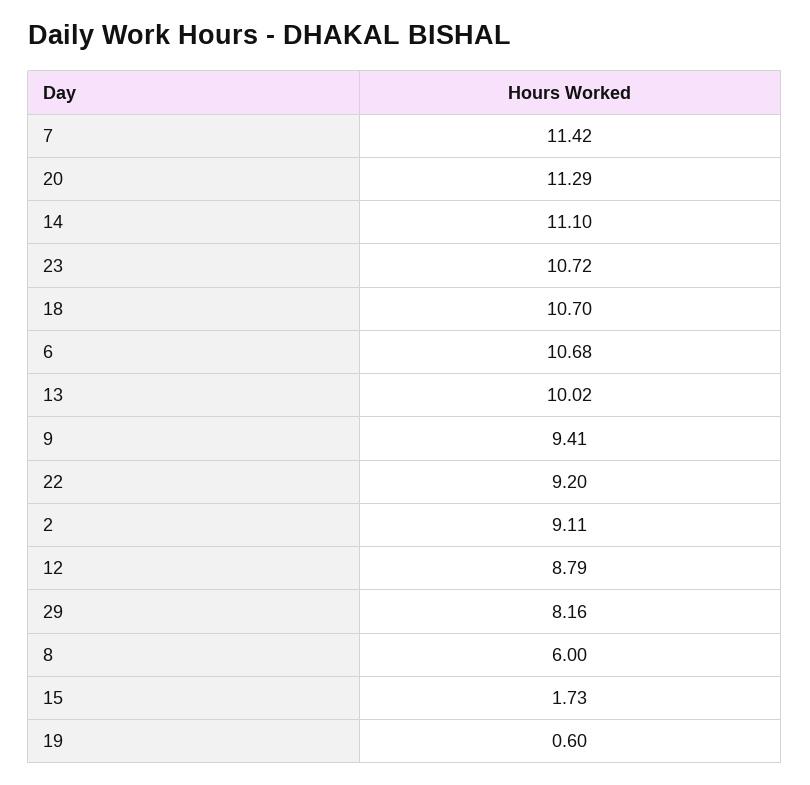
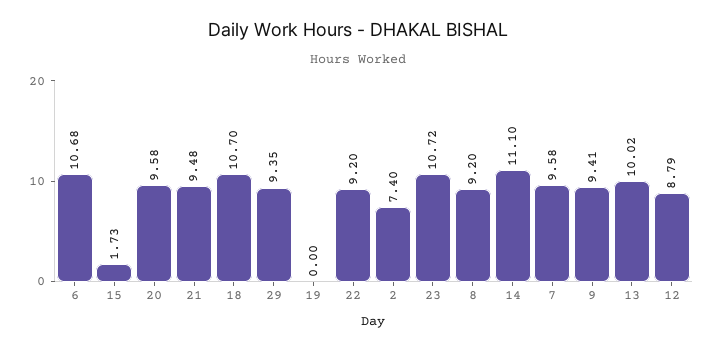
  {
-   "7": 11.42,
+   "7": 9.58,
-   "20": 11.29,
+   "20": 9.58,
    "14": 11.1,
    "23": 10.72,
    "18": 10.7,
    "6": 10.68,
    "13": 10.02,
    "9": 9.41,
    "22": 9.2,
-   "2": 9.11,
+   "2": 7.4,
    "12": 8.79,
-   "29": 8.16,
+   "29": 9.35,
-   "8": 6,
+   "8": 9.2,
    "15": 1.73,
-   "19": 0.6
+   "19": 0,
+   "21": 9.48
  }

